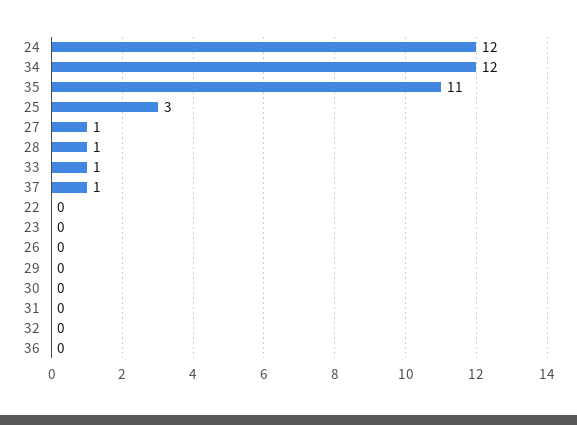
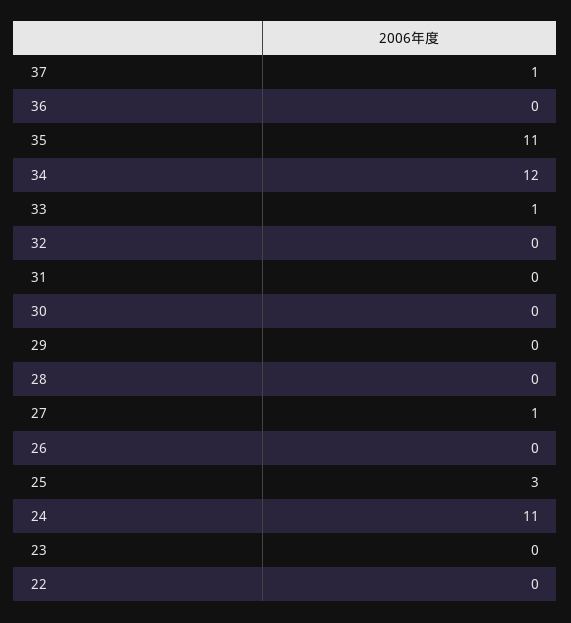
  {
-   "24": 12,
+   "24": 11,
    "34": 12,
    "35": 11,
    "25": 3,
    "27": 1,
-   "28": 1,
+   "28": 0,
    "33": 1,
    "37": 1,
    "22": 0,
    "23": 0,
    "26": 0,
    "29": 0,
    "30": 0,
    "31": 0,
    "32": 0,
    "36": 0
  }

